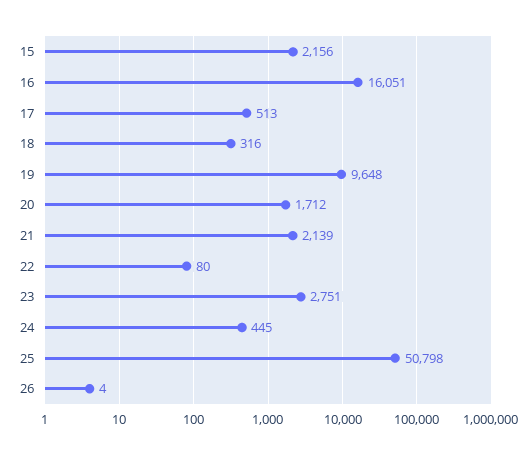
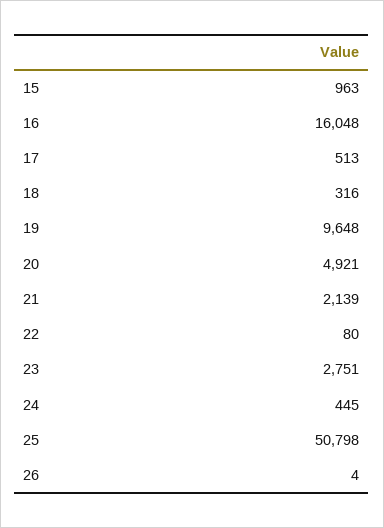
  {
-   "15": 2156,
+   "15": 963,
-   "16": 16051,
+   "16": 16048,
    "17": 513,
    "18": 316,
    "19": 9648,
-   "20": 1712,
+   "20": 4921,
    "21": 2139,
    "22": 80,
    "23": 2751,
    "24": 445,
    "25": 50798,
    "26": 4
  }

